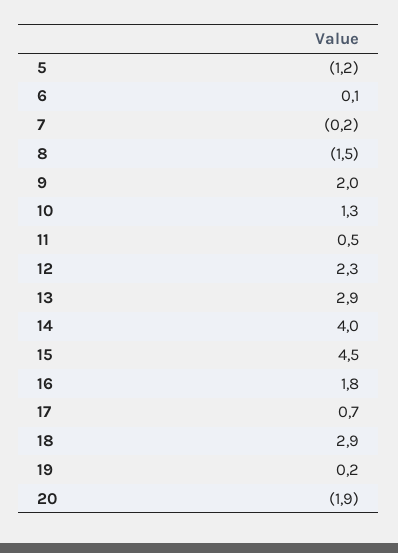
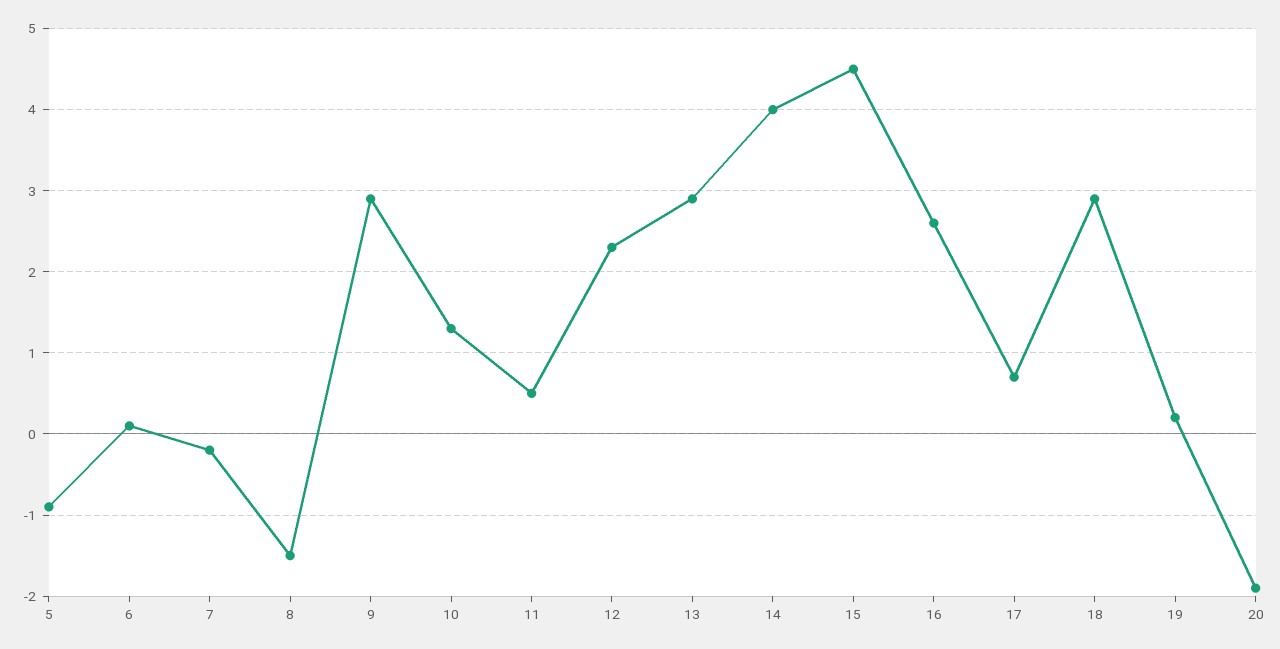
  {
-   "5": -1.2,
+   "5": -0.9,
    "6": 0.1,
    "7": -0.2,
    "8": -1.5,
-   "9": 2,
+   "9": 2.9,
    "10": 1.3,
    "11": 0.5,
    "12": 2.3,
    "13": 2.9,
    "14": 4,
    "15": 4.5,
-   "16": 1.8,
+   "16": 2.6,
    "17": 0.7,
    "18": 2.9,
    "19": 0.2,
    "20": -1.9
  }

